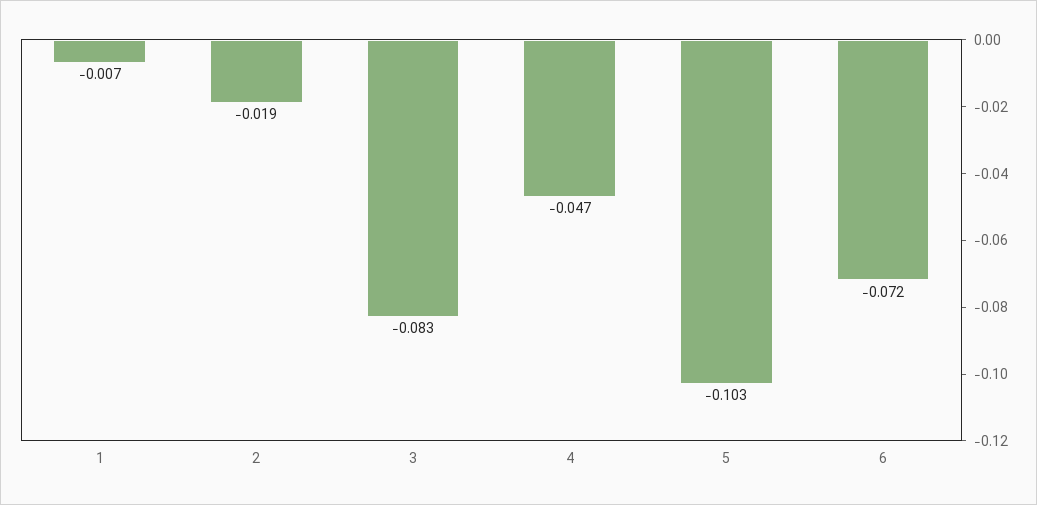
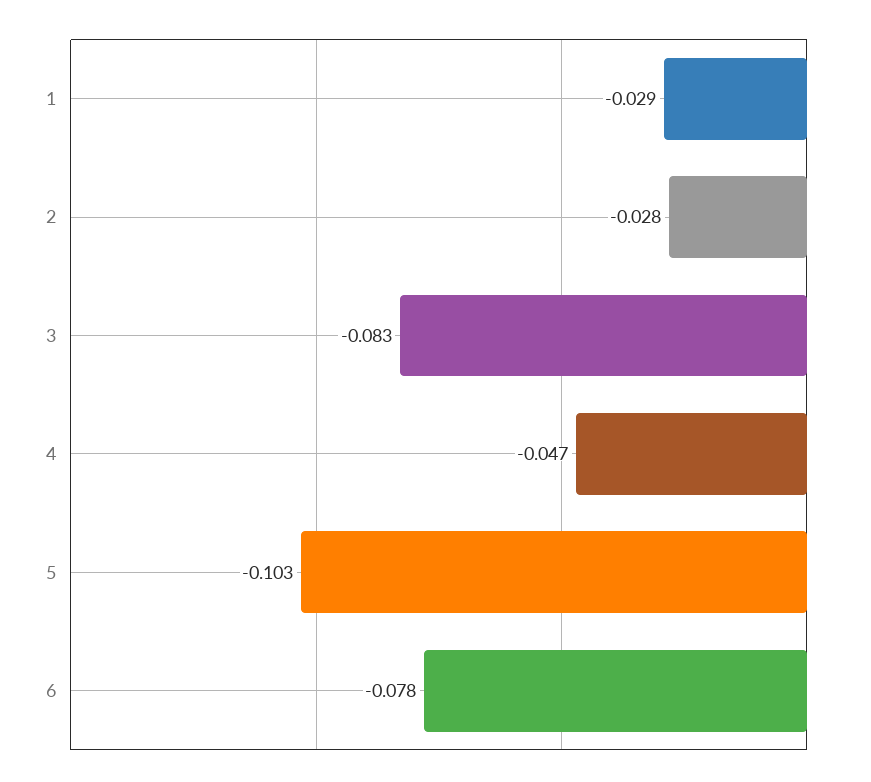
  {
-   "1": -0.007,
+   "1": -0.029,
-   "2": -0.019,
+   "2": -0.028,
    "3": -0.083,
    "4": -0.047,
    "5": -0.103,
-   "6": -0.072
+   "6": -0.078
  }

